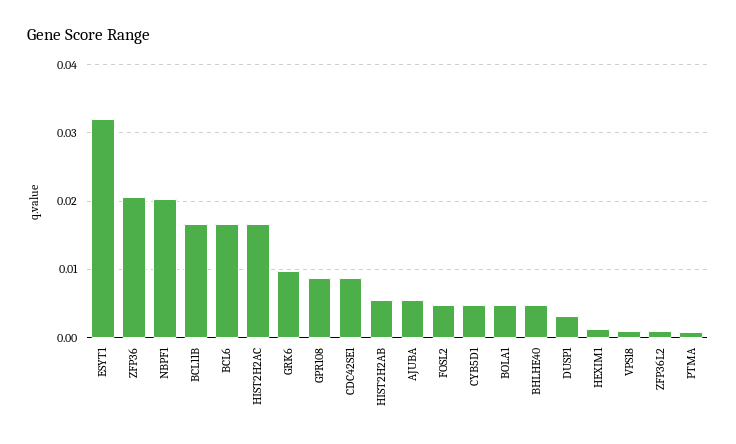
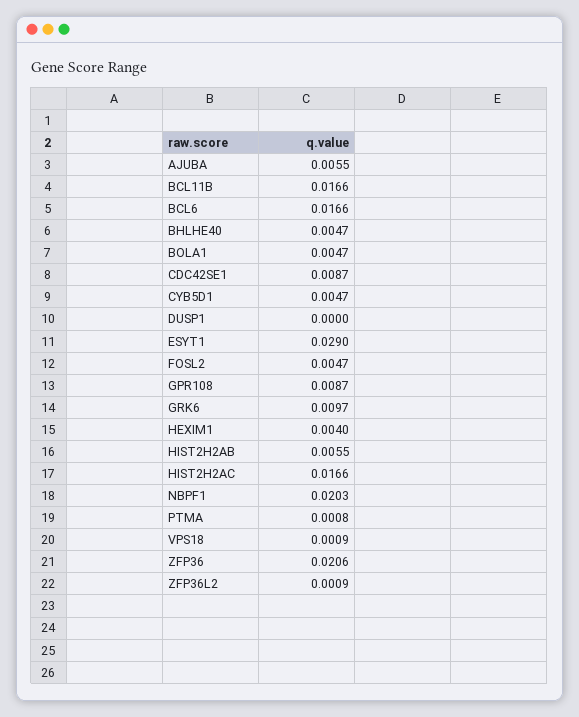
  {
-   "ESYT1": 0.032,
+   "ESYT1": 0.029,
    "ZFP36": 0.0206,
    "NBPF1": 0.0203,
    "BCL11B": 0.0166,
    "BCL6": 0.0166,
    "HIST2H2AC": 0.0166,
    "GRK6": 0.0097,
    "GPR108": 0.0087,
    "CDC42SE1": 0.0087,
    "HIST2H2AB": 0.0055,
    "AJUBA": 0.0055,
    "FOSL2": 0.0047,
    "CYB5D1": 0.0047,
    "BOLA1": 0.0047,
    "BHLHE40": 0.0047,
-   "DUSP1": 0.003,
+   "DUSP1": 0,
-   "HEXIM1": 0.001,
+   "HEXIM1": 0.004,
    "VPS18": 0.0009,
    "ZFP36L2": 0.0009,
    "PTMA": 0.0008
  }

